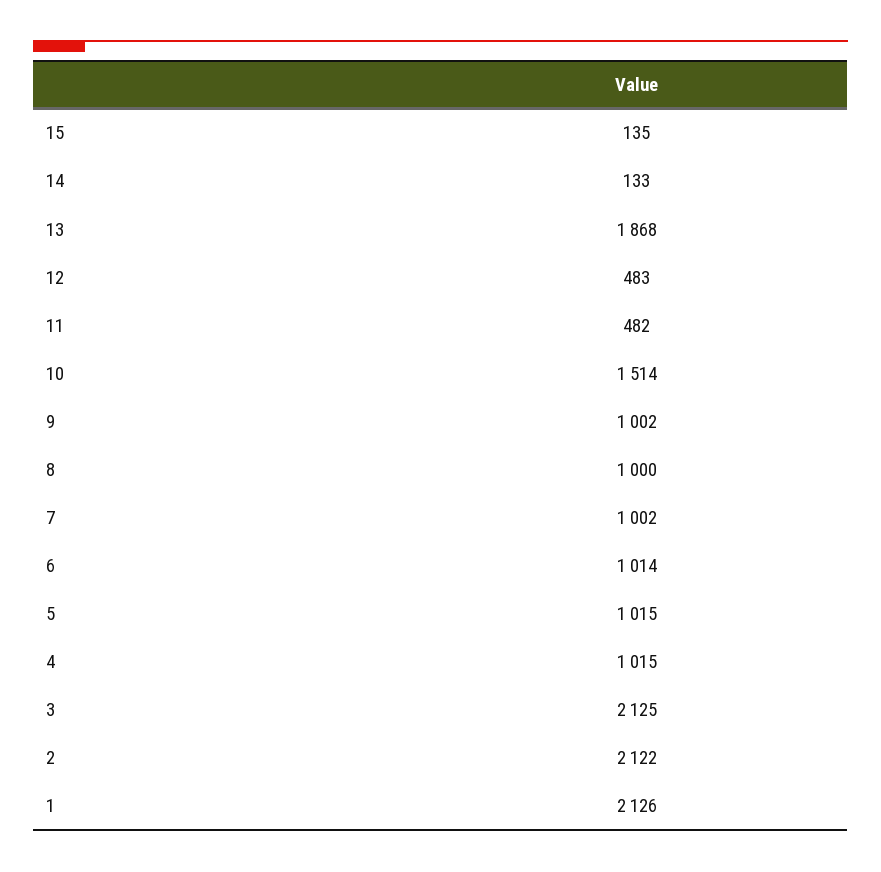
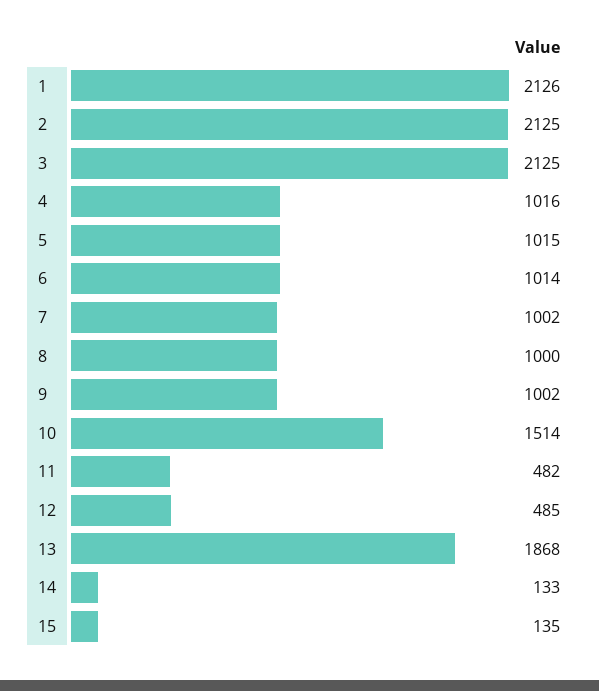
  {
    "15": 135,
    "14": 133,
    "13": 1868,
-   "12": 483,
+   "12": 485,
    "11": 482,
    "10": 1514,
    "9": 1002,
    "8": 1000,
    "7": 1002,
    "6": 1014,
    "5": 1015,
-   "4": 1015,
+   "4": 1016,
    "3": 2125,
-   "2": 2122,
+   "2": 2125,
    "1": 2126
  }

